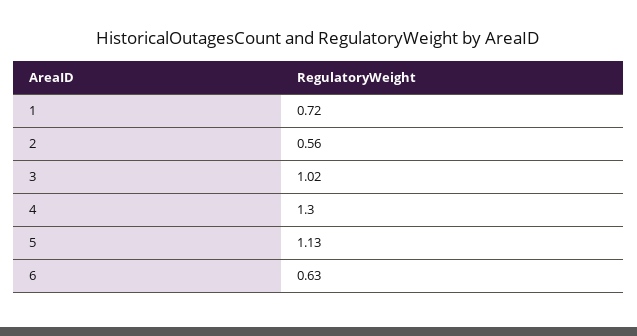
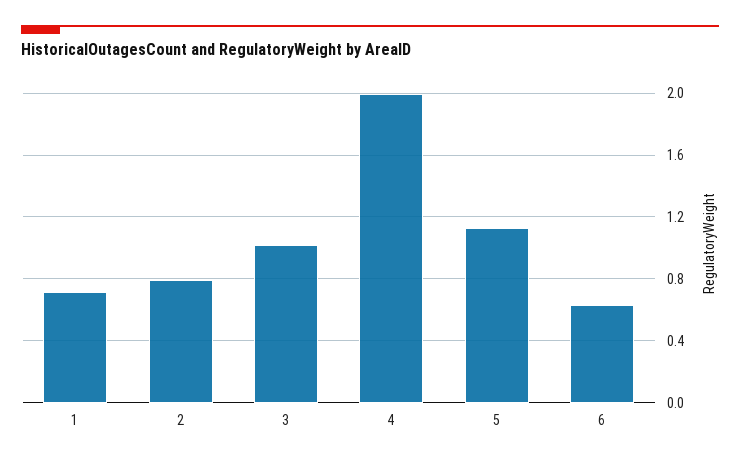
  {
    "1": 0.72,
-   "2": 0.56,
+   "2": 0.8,
    "3": 1.02,
-   "4": 1.3,
+   "4": 2,
    "5": 1.13,
    "6": 0.63
  }

